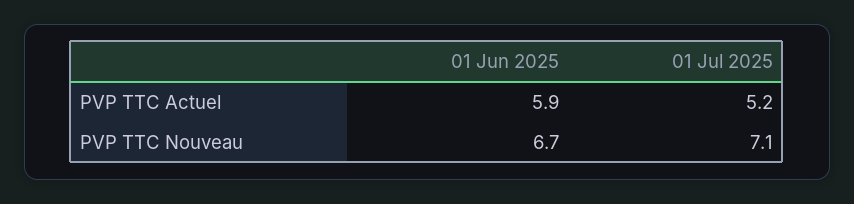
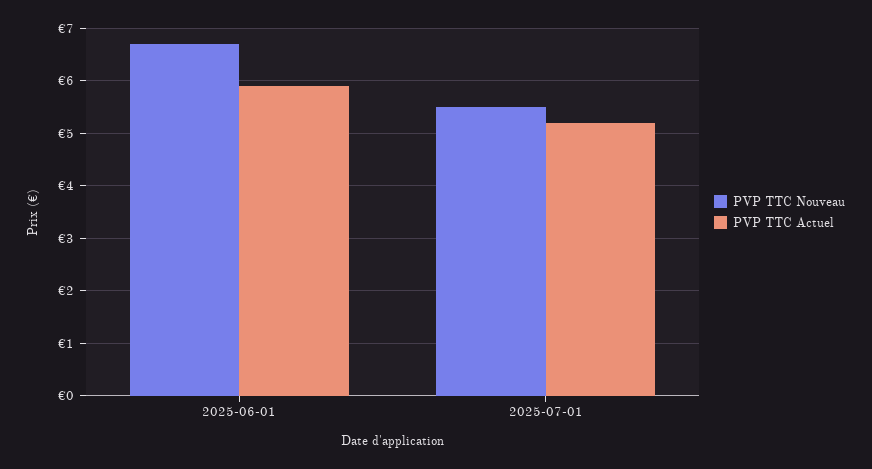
  {
    "PVP TTC Actuel": {
      "01 Jun 2025": 5.9,
      "01 Jul 2025": 5.2
    },
    "PVP TTC Nouveau": {
      "01 Jun 2025": 6.7,
-     "01 Jul 2025": 7.1
+     "01 Jul 2025": 5.5
    }
  }

